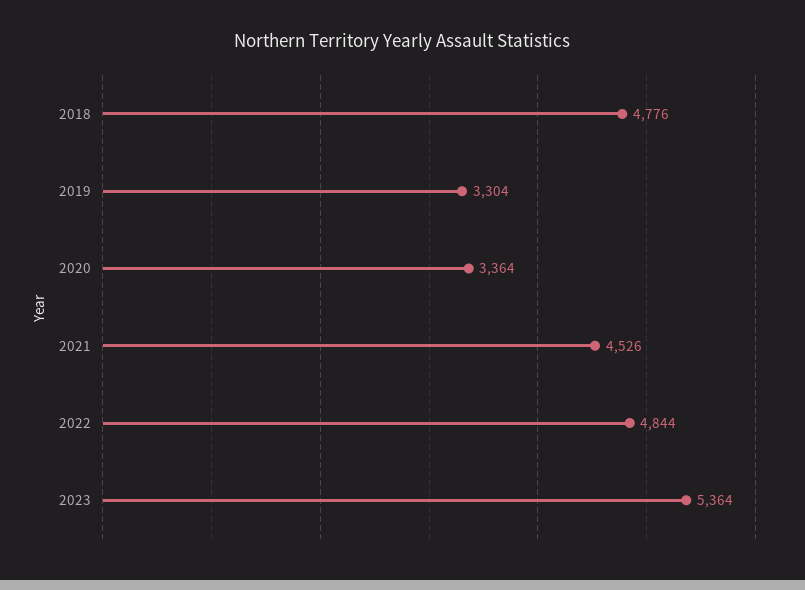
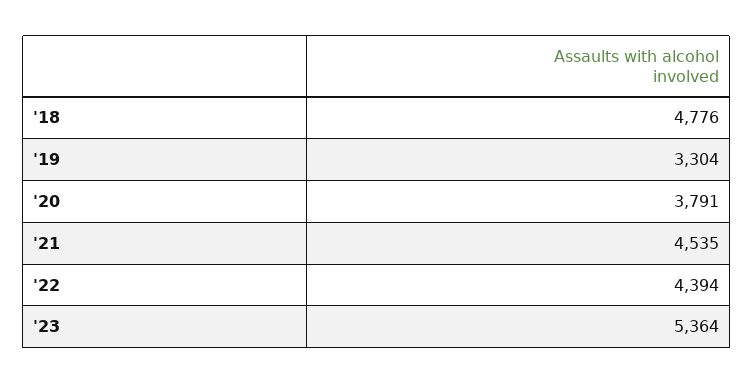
  {
    "2018": 4776,
    "2019": 3304,
-   "2020": 3364,
+   "2020": 3791,
-   "2021": 4526,
+   "2021": 4535,
-   "2022": 4844,
+   "2022": 4394,
    "2023": 5364
  }

